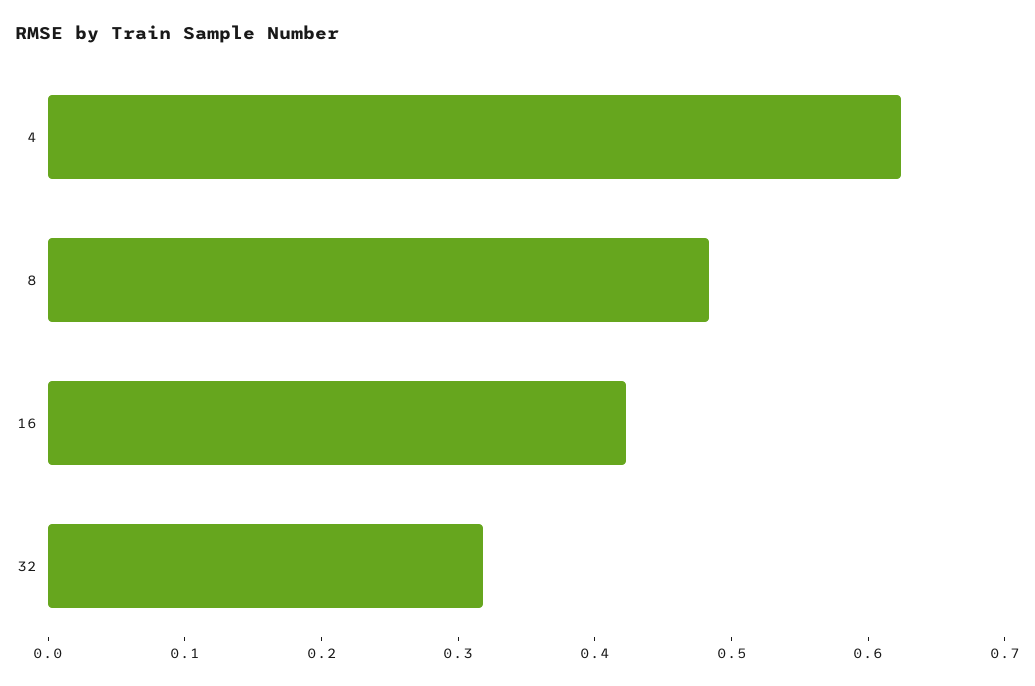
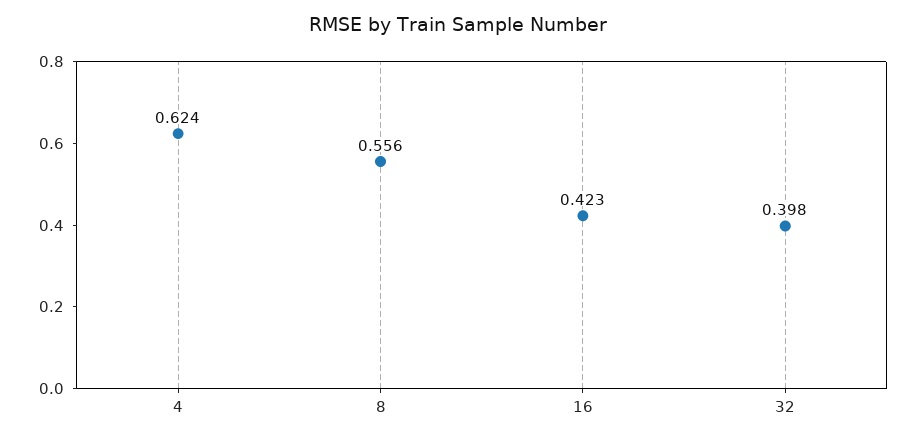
  {
    "4": 0.624,
-   "8": 0.48,
+   "8": 0.556,
    "16": 0.423,
-   "32": 0.32
+   "32": 0.398
  }

